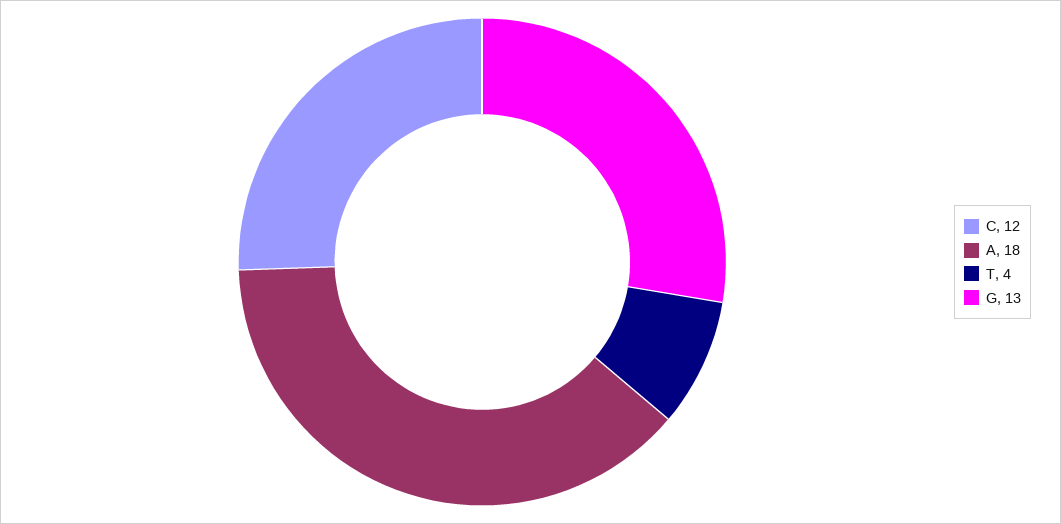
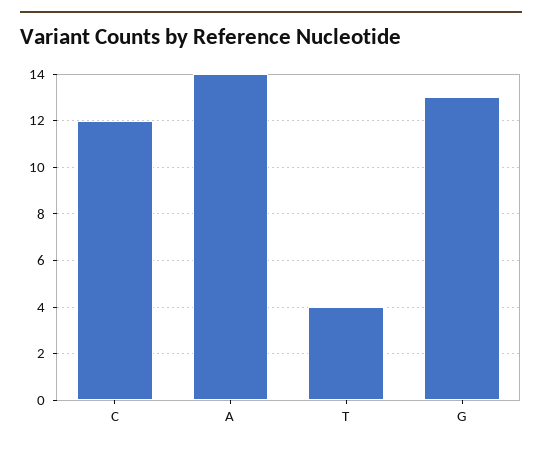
  {
    "C": 12,
-   "A": 18,
+   "A": 14,
    "T": 4,
    "G": 13
  }

